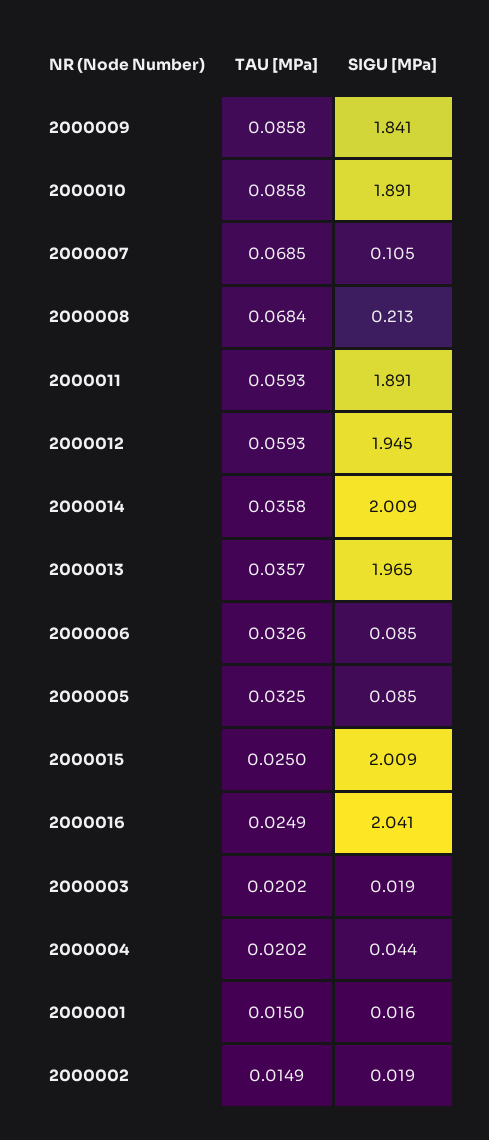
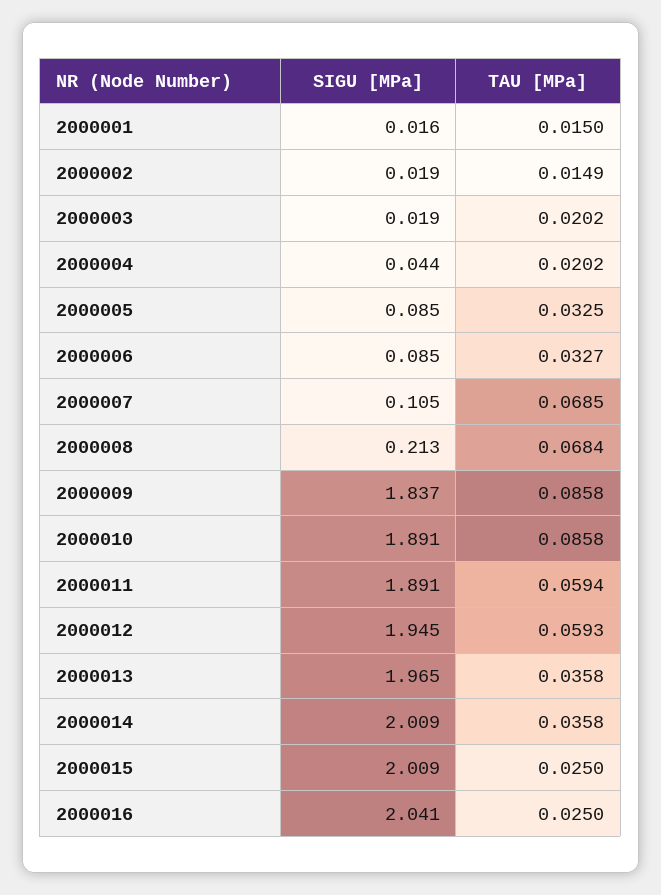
  {
    "TAU [MPa]": {
      "2000009": 0.0858,
      "2000010": 0.0858,
      "2000007": 0.0685,
      "2000008": 0.0684,
-     "2000011": 0.0593,
+     "2000011": 0.0594,
      "2000012": 0.0593,
      "2000014": 0.0358,
-     "2000013": 0.0357,
+     "2000013": 0.0358,
-     "2000006": 0.0326,
+     "2000006": 0.0327,
      "2000005": 0.0325,
      "2000015": 0.025,
-     "2000016": 0.0249,
+     "2000016": 0.025,
      "2000003": 0.0202,
      "2000004": 0.0202,
      "2000001": 0.015,
      "2000002": 0.0149
    },
    "SIGU [MPa]": {
-     "2000009": 1.841,
+     "2000009": 1.837,
      "2000010": 1.891,
      "2000007": 0.105,
      "2000008": 0.213,
      "2000011": 1.891,
      "2000012": 1.945,
      "2000014": 2.009,
      "2000013": 1.965,
      "2000006": 0.085,
      "2000005": 0.085,
      "2000015": 2.009,
      "2000016": 2.041,
      "2000003": 0.019,
      "2000004": 0.044,
      "2000001": 0.016,
      "2000002": 0.019
    }
  }

